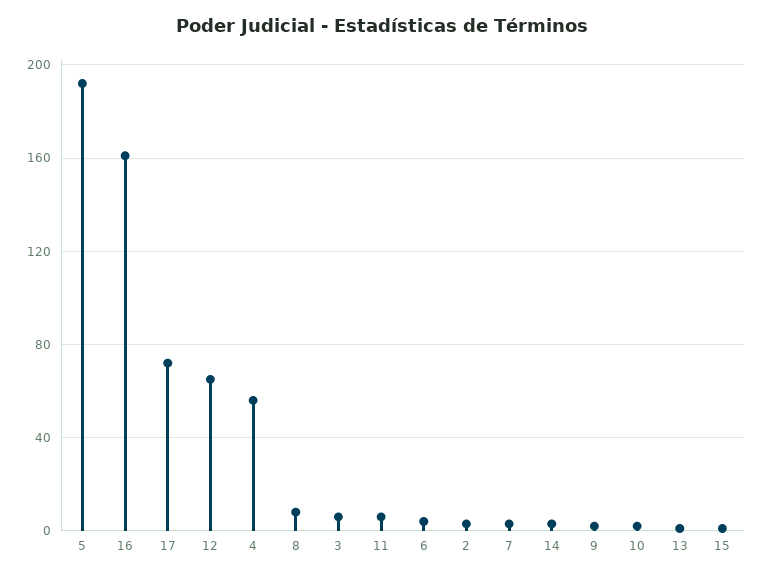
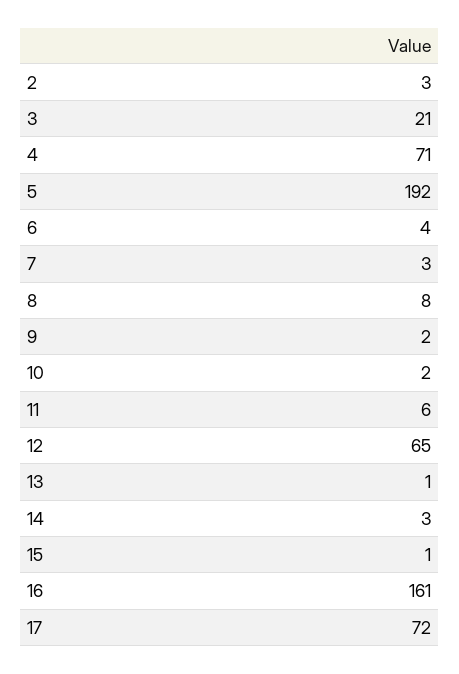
  {
    "5": 192,
    "16": 161,
    "17": 72,
    "12": 65,
-   "4": 55,
+   "4": 71,
    "8": 8,
-   "3": 5,
+   "3": 21,
    "11": 6,
    "6": 4,
    "2": 3,
    "7": 3,
    "14": 3,
    "9": 2,
    "10": 2,
    "13": 1,
    "15": 1
  }

